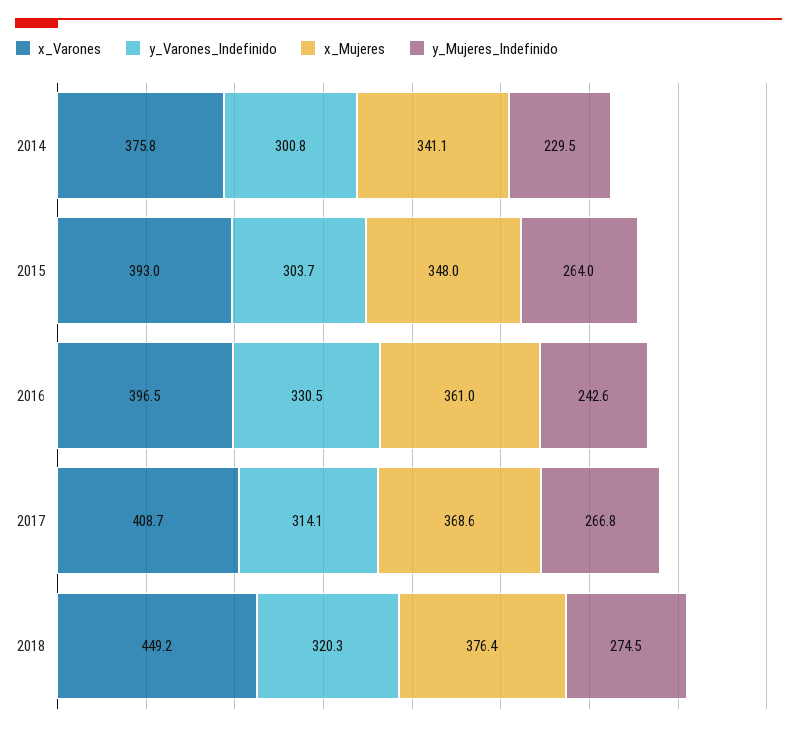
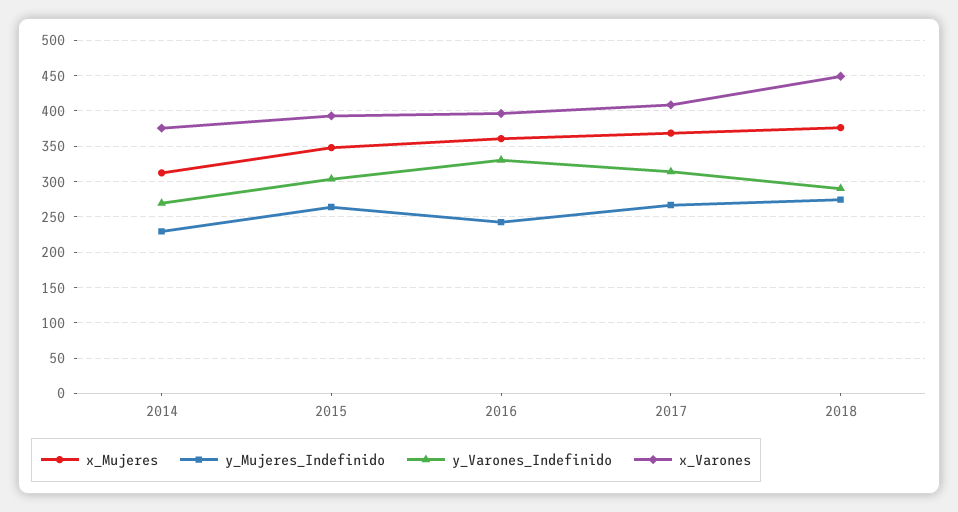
  {
    "x_Varones": {
      "2014": 375.8,
      "2015": 393,
      "2016": 396.5,
      "2017": 408.7,
      "2018": 449.2
    },
    "y_Varones_Indefinido": {
-     "2014": 300.8,
+     "2014": 270,
      "2015": 303.7,
      "2016": 330.5,
      "2017": 314.1,
-     "2018": 320.3
+     "2018": 290
    },
    "x_Mujeres": {
-     "2014": 341.1,
+     "2014": 310,
      "2015": 348,
      "2016": 361,
      "2017": 368.6,
      "2018": 376.4
    },
    "y_Mujeres_Indefinido": {
      "2014": 229.5,
      "2015": 264,
      "2016": 242.6,
      "2017": 266.8,
      "2018": 274.5
    }
  }

